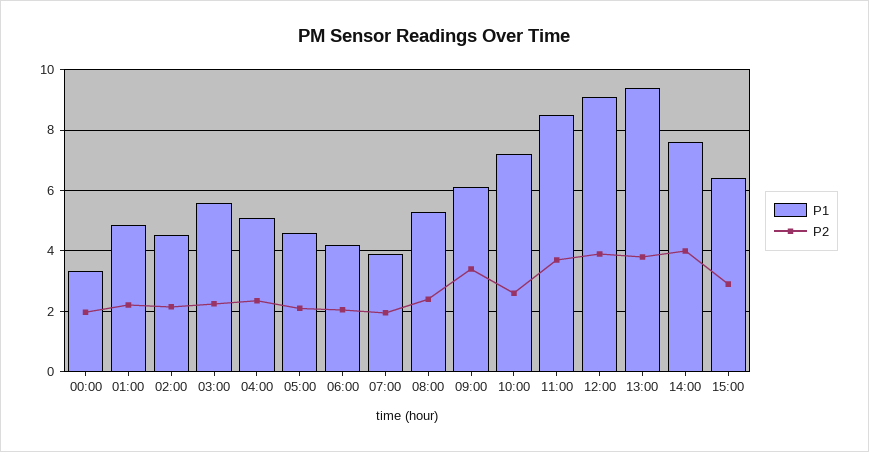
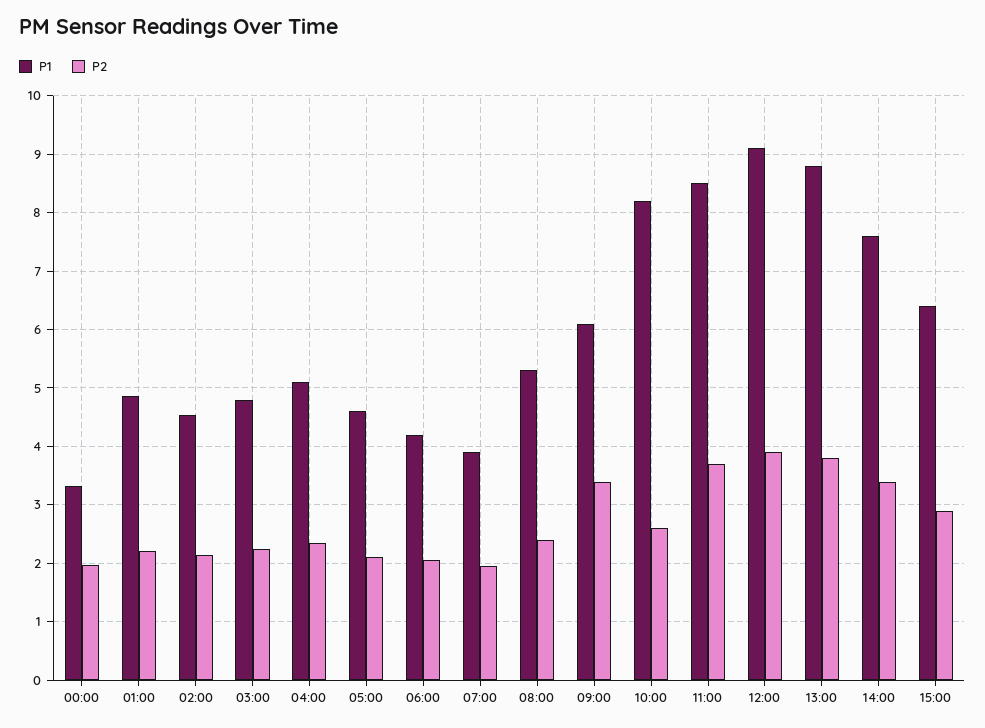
  {
    "P1": {
      "00:00": 3.4,
      "01:00": 4.8,
      "02:00": 4.6,
-     "03:00": 5.6,
+     "03:00": 4.8,
      "04:00": 5.2,
      "05:00": 4.6,
      "06:00": 4.2,
      "07:00": 4,
      "08:00": 5.4,
      "09:00": 6.2,
-     "10:00": 7.2,
+     "10:00": 8.2,
      "11:00": 8.6,
      "12:00": 9.2,
-     "13:00": 9.4,
+     "13:00": 8.8,
      "14:00": 7.6,
      "15:00": 6.4
    },
    "P2": {
      "00:00": 2,
      "01:00": 2.2,
      "02:00": 2.2,
      "03:00": 2.2,
      "04:00": 2.4,
      "05:00": 2.2,
      "06:00": 2,
      "07:00": 2,
      "08:00": 2.4,
      "09:00": 3.4,
      "10:00": 2.6,
      "11:00": 3.8,
      "12:00": 4,
      "13:00": 3.8,
-     "14:00": 4,
+     "14:00": 3.4,
      "15:00": 3
    }
  }

